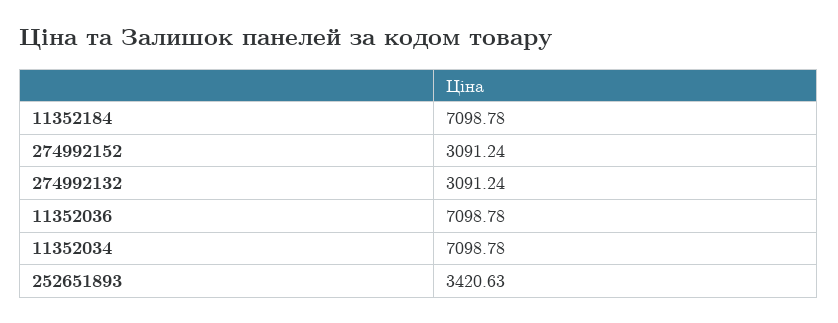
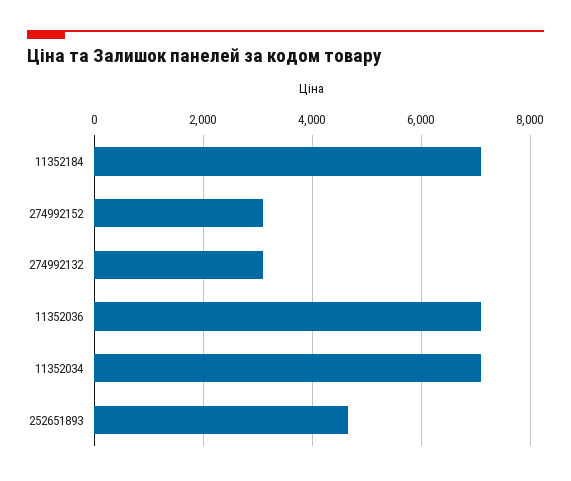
  {
    "11352184": 7098.78,
    "274992152": 3091.24,
    "274992132": 3091.24,
    "11352036": 7098.78,
    "11352034": 7098.78,
-   "252651893": 3420.63
+   "252651893": 4600
  }

